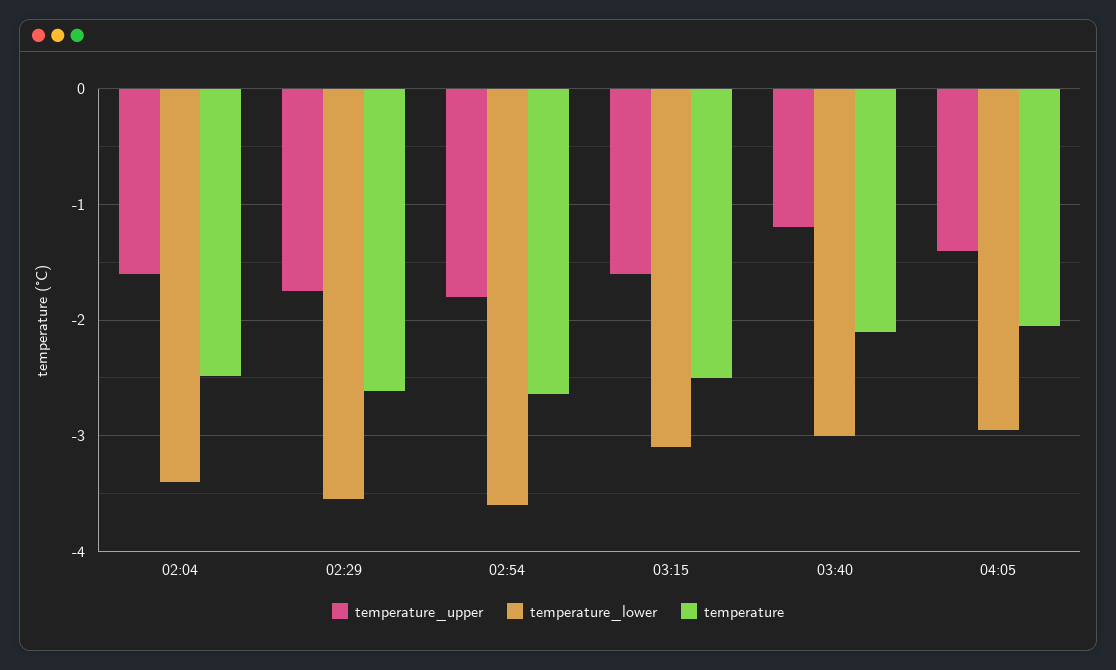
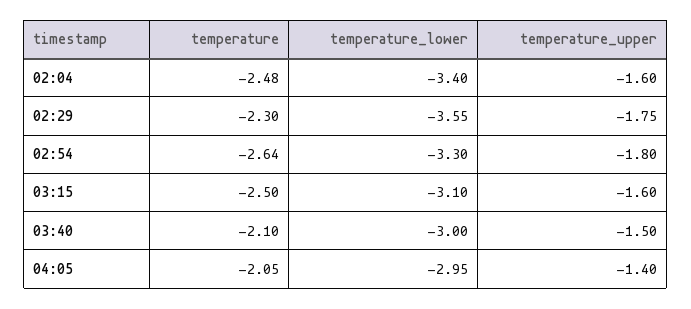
  {
    "temperature_upper": {
      "02:04": -1.6,
      "02:29": -1.75,
      "02:54": -1.8,
      "03:15": -1.6,
-     "03:40": -1.2,
+     "03:40": -1.5,
      "04:05": -1.4
    },
    "temperature_lower": {
      "02:04": -3.4,
      "02:29": -3.55,
-     "02:54": -3.6,
+     "02:54": -3.3,
      "03:15": -3.1,
      "03:40": -3,
      "04:05": -2.95
    },
    "temperature": {
      "02:04": -2.48,
-     "02:29": -2.6,
+     "02:29": -2.3,
      "02:54": -2.64,
      "03:15": -2.5,
      "03:40": -2.1,
      "04:05": -2.05
    }
  }

